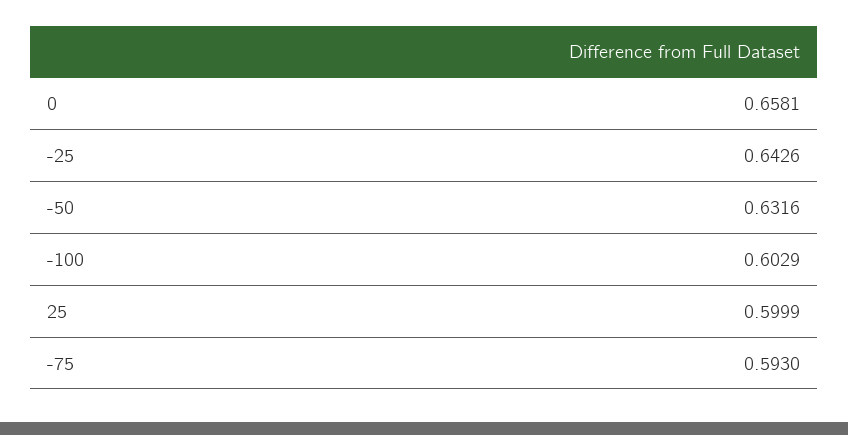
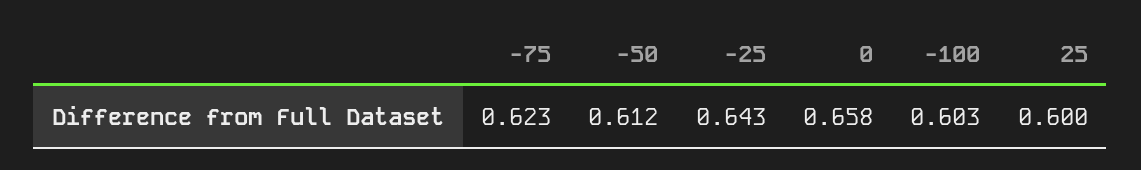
  {
    "0": 0.6581,
    "-25": 0.6426,
-   "-50": 0.6316,
+   "-50": 0.612,
    "-100": 0.6029,
    "25": 0.5999,
-   "-75": 0.593
+   "-75": 0.623
  }

